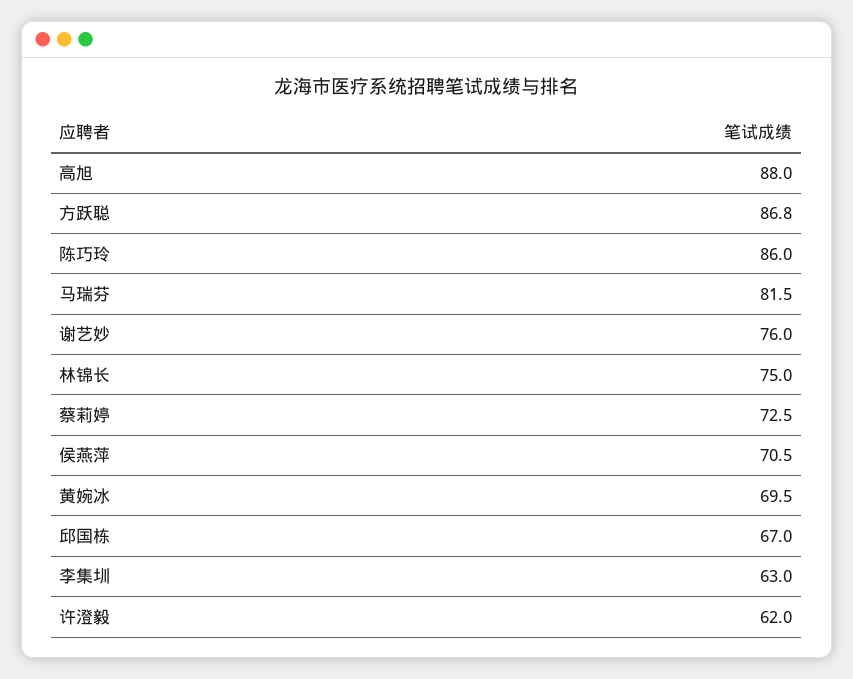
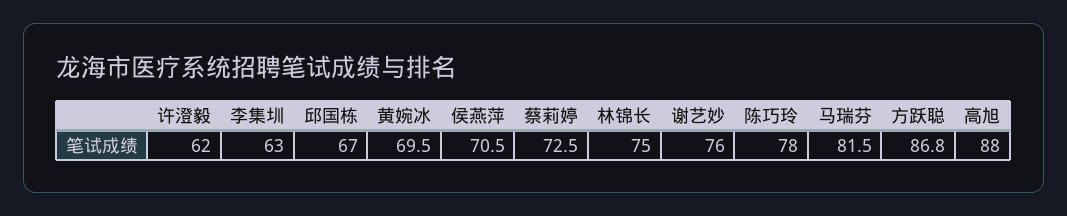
  {
    "高旭": 88,
    "方跃聪": 86.8,
-   "陈巧玲": 86,
+   "陈巧玲": 78,
    "马瑞芬": 81.5,
    "谢艺妙": 76,
    "林锦长": 75,
    "蔡莉婷": 72.5,
    "侯燕萍": 70.5,
    "黄婉冰": 69.5,
    "邱国栋": 67,
    "李集圳": 63,
    "许澄毅": 62
  }

